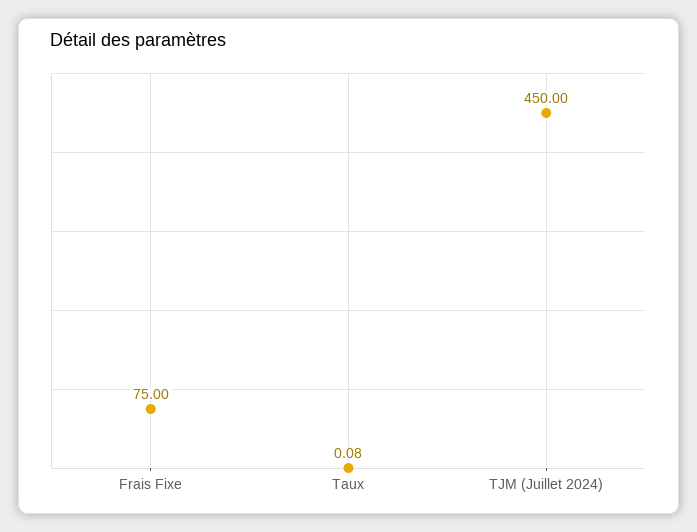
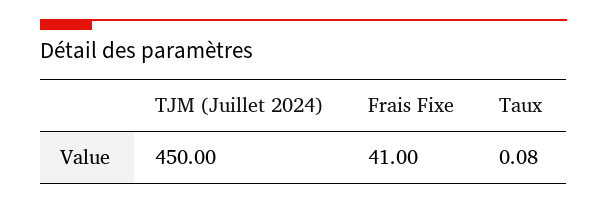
  {
-   "Frais Fixe": 75,
+   "Frais Fixe": 41,
    "Taux": 0.08,
    "TJM (Juillet 2024)": 450
  }

